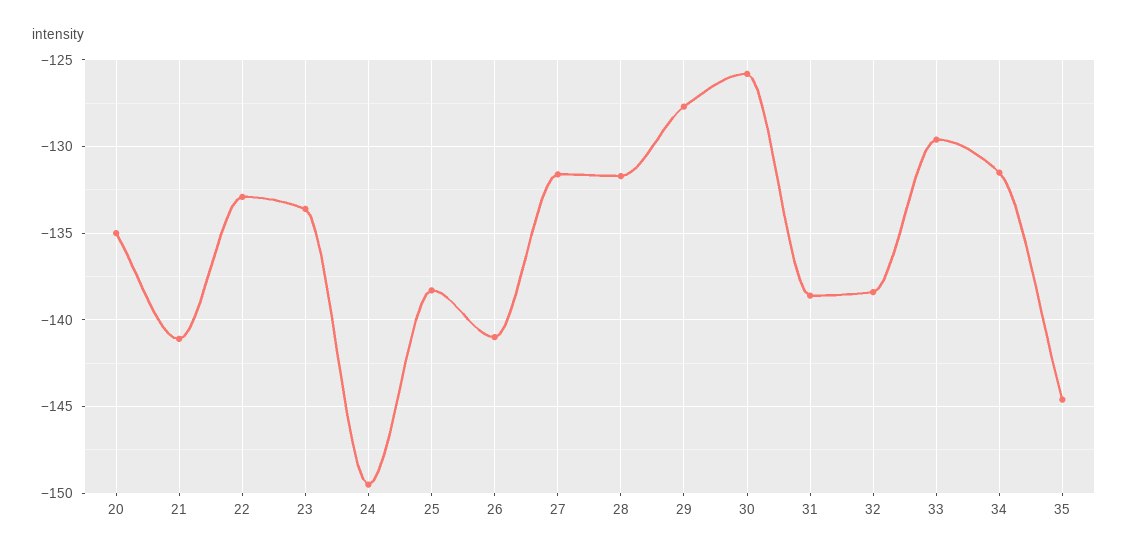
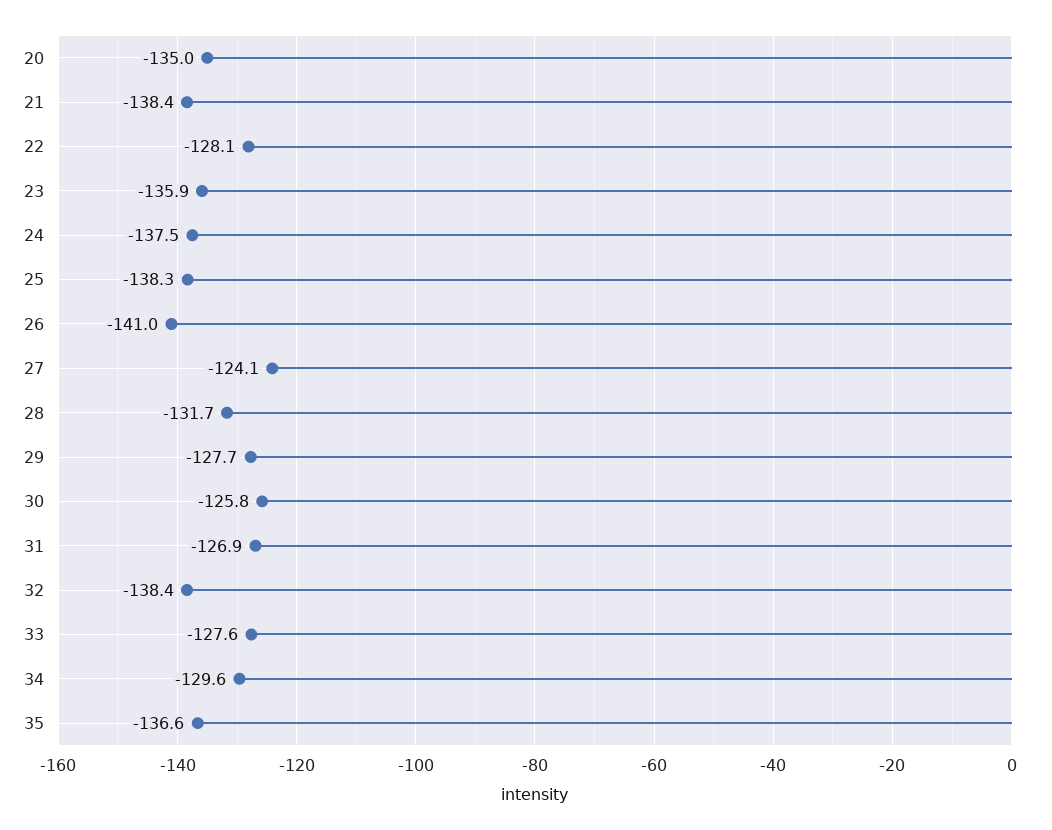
  {
    "20": -135,
-   "21": -141,
+   "21": -138.4,
-   "22": -133,
+   "22": -128.1,
-   "23": -133.5,
+   "23": -135.9,
-   "24": -149.5,
+   "24": -137.5,
    "25": -138.3,
    "26": -141,
-   "27": -131.5,
+   "27": -124.1,
    "28": -131.7,
    "29": -127.7,
    "30": -125.8,
-   "31": -138.5,
+   "31": -126.9,
    "32": -138.4,
-   "33": -129.5,
+   "33": -127.6,
-   "34": -131.5,
+   "34": -129.6,
-   "35": -144.5
+   "35": -136.6
  }

